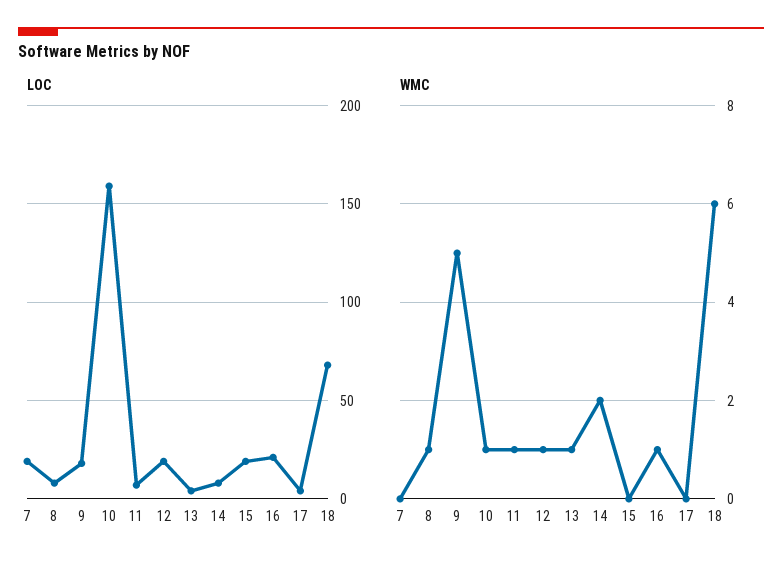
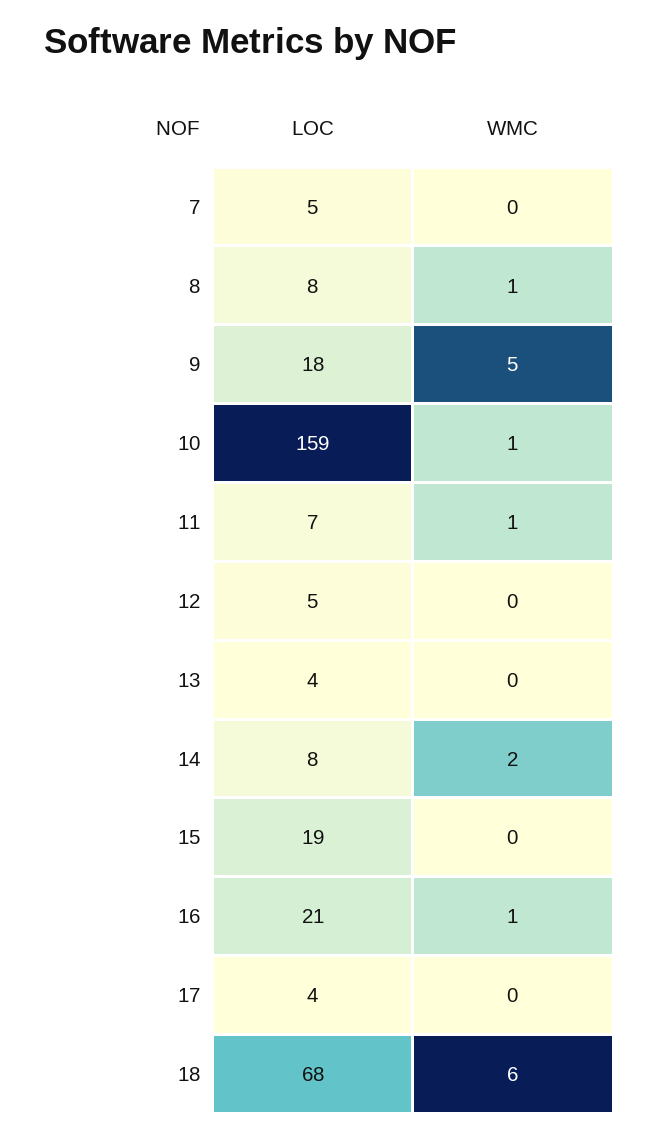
  {
    "LOC": {
-     "7": 20,
+     "7": 5,
      "8": 8,
      "9": 18,
      "10": 159,
      "11": 7,
-     "12": 20,
+     "12": 5,
      "13": 4,
      "14": 8,
      "15": 19,
      "16": 21,
      "17": 4,
      "18": 68
    },
    "WMC": {
      "7": 0,
      "8": 1,
      "9": 5,
      "10": 1,
      "11": 1,
-     "12": 1,
+     "12": 0,
-     "13": 1,
+     "13": 0,
      "14": 2,
      "15": 0,
      "16": 1,
      "17": 0,
      "18": 6
    }
  }

